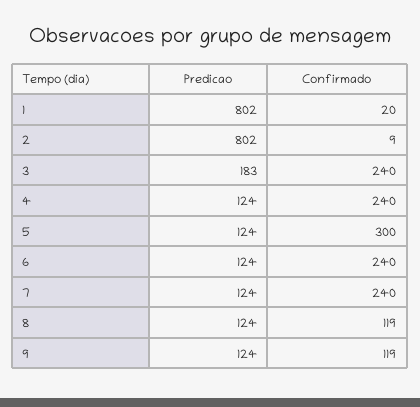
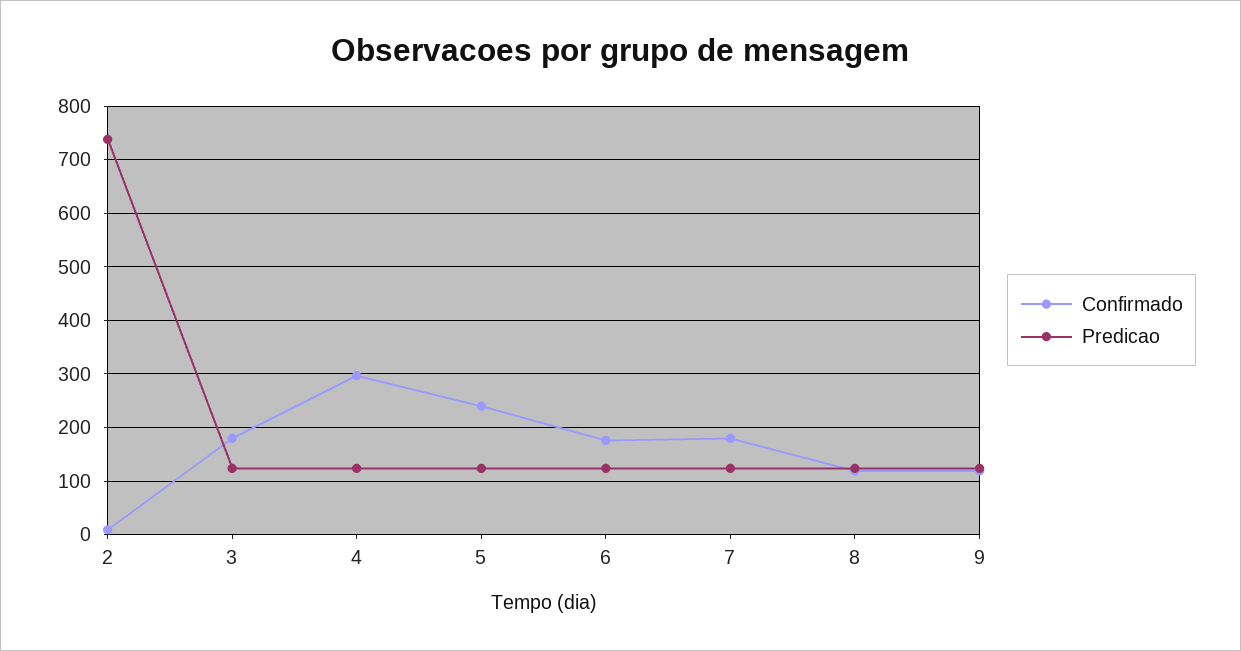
  {
    "Predicao": {
-     "1": 802,
-     "2": 802,
+     "2": 740,
-     "3": 183,
+     "3": 120,
      "4": 124,
      "5": 124,
      "6": 124,
      "7": 124,
      "8": 124,
      "9": 124
    },
    "Confirmado": {
-     "1": 20,
      "2": 9,
-     "3": 240,
+     "3": 180,
-     "4": 240,
+     "4": 300,
-     "5": 300,
+     "5": 240,
-     "6": 240,
+     "6": 180,
-     "7": 240,
+     "7": 180,
      "8": 119,
      "9": 119
    }
  }

